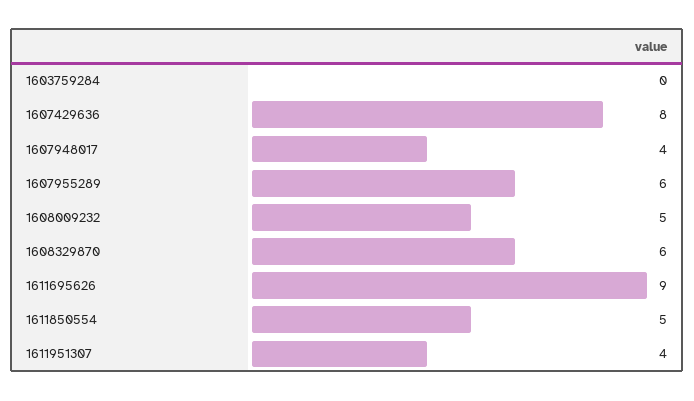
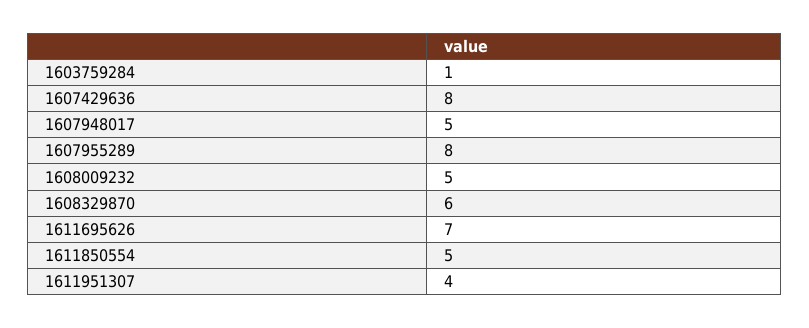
  {
-   "1603759284": 0,
+   "1603759284": 1,
    "1607429636": 8,
-   "1607948017": 4,
+   "1607948017": 5,
-   "1607955289": 6,
+   "1607955289": 8,
    "1608009232": 5,
    "1608329870": 6,
-   "1611695626": 9,
+   "1611695626": 7,
    "1611850554": 5,
    "1611951307": 4
  }

